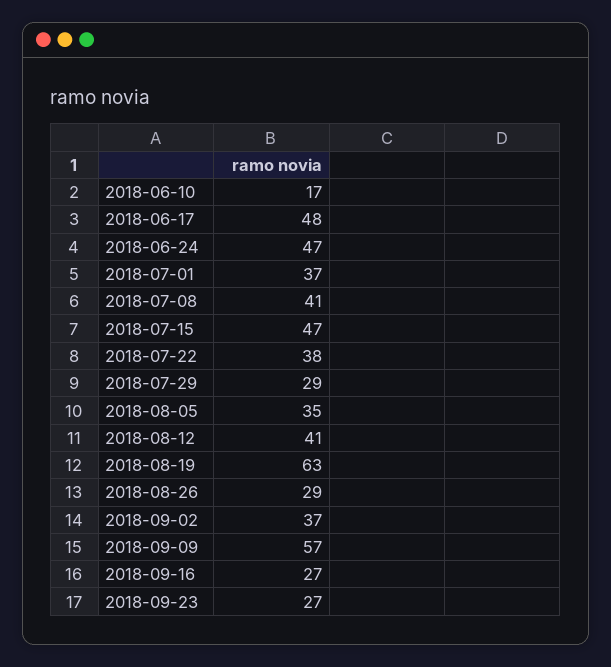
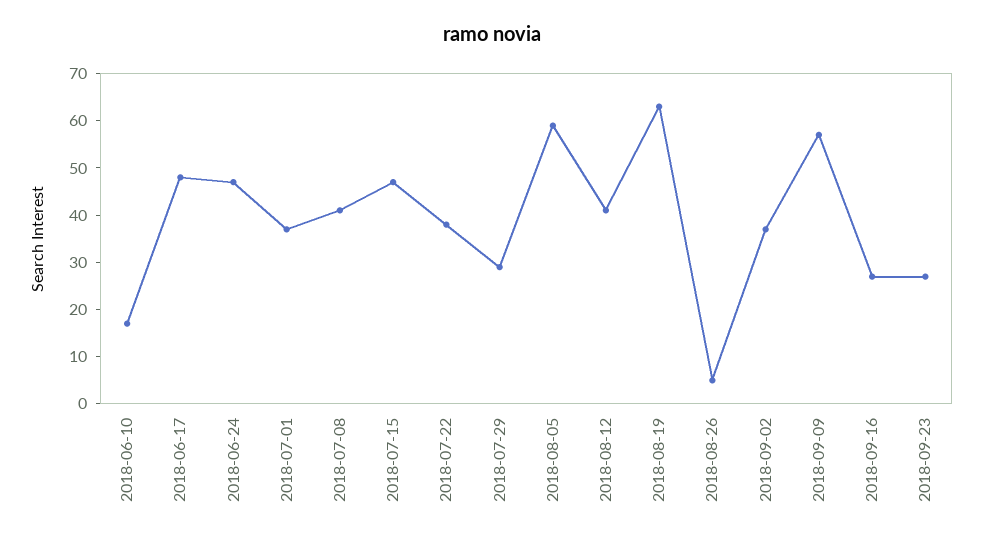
  {
    "2018-06-10": 17,
    "2018-06-17": 48,
    "2018-06-24": 47,
    "2018-07-01": 37,
    "2018-07-08": 41,
    "2018-07-15": 47,
    "2018-07-22": 38,
    "2018-07-29": 29,
-   "2018-08-05": 35,
+   "2018-08-05": 60,
    "2018-08-12": 41,
    "2018-08-19": 63,
-   "2018-08-26": 29,
+   "2018-08-26": 5,
    "2018-09-02": 37,
    "2018-09-09": 57,
    "2018-09-16": 27,
    "2018-09-23": 27
  }

